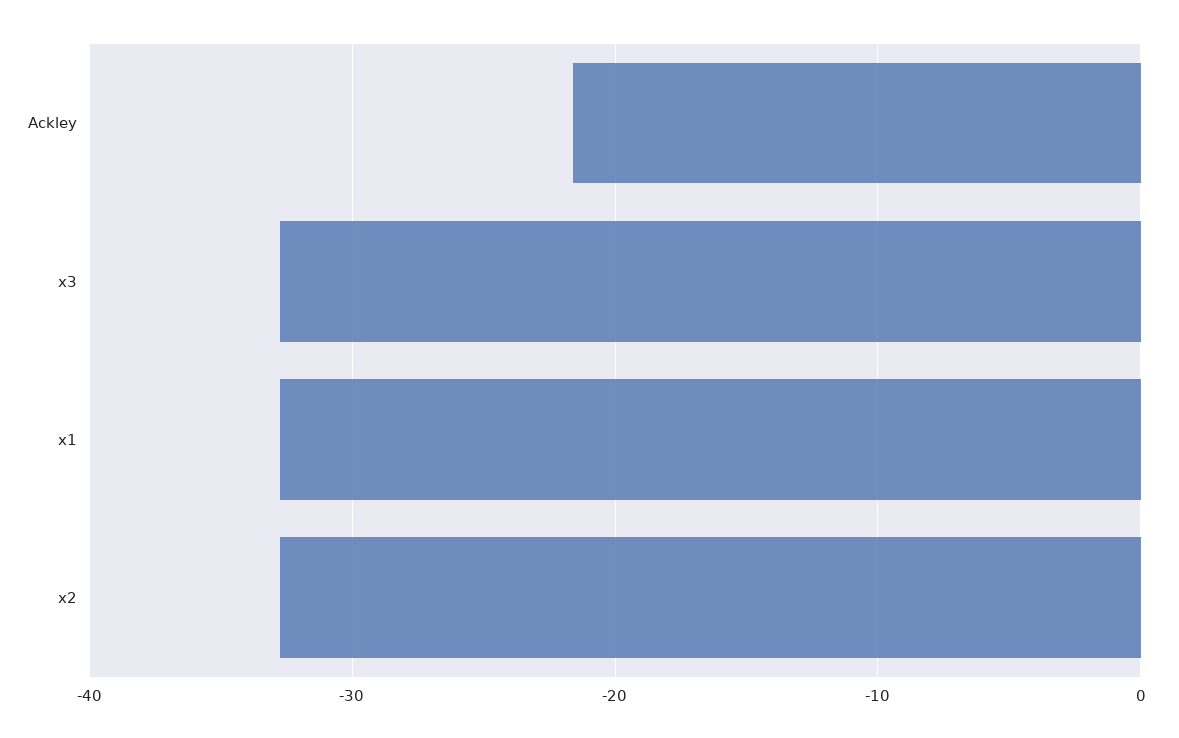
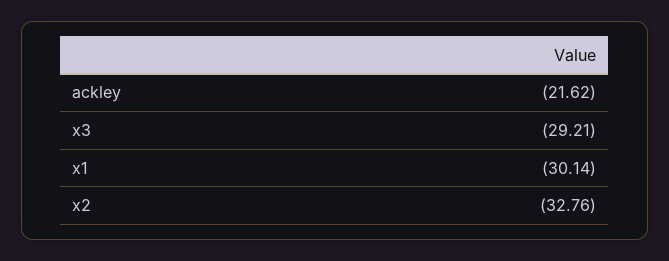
  {
    "Ackley": -21.62,
-   "x3": -33,
+   "x3": -29.21,
-   "x1": -33,
+   "x1": -30.14,
    "x2": -32.76
  }

